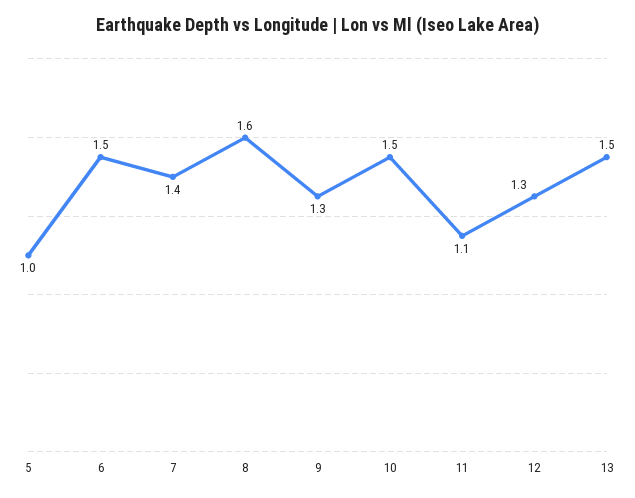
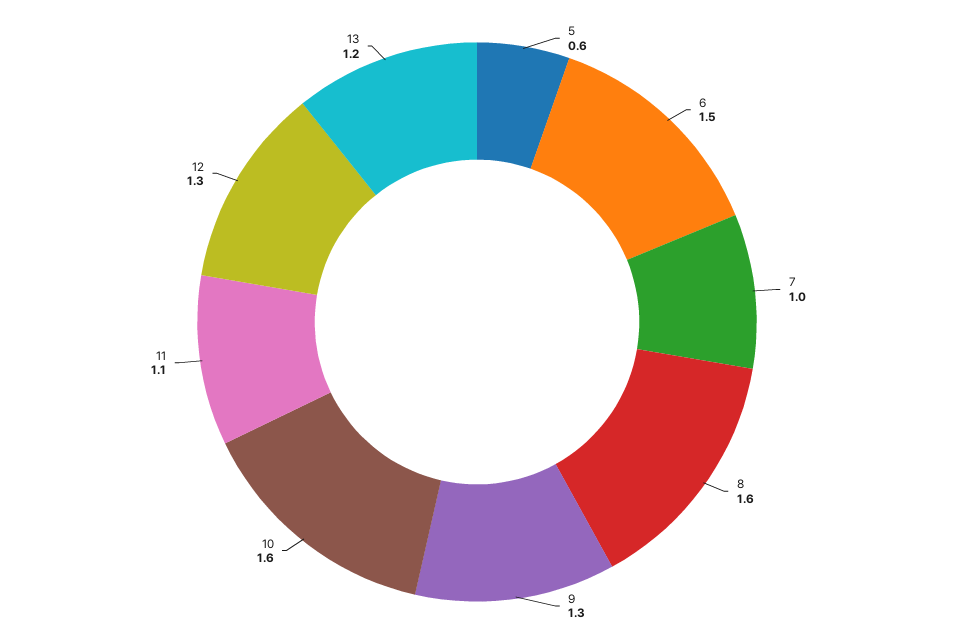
  {
-   "5": 1,
+   "5": 0.6,
    "6": 1.5,
-   "7": 1.4,
+   "7": 1,
    "8": 1.6,
    "9": 1.3,
-   "10": 1.5,
+   "10": 1.6,
    "11": 1.1,
    "12": 1.3,
-   "13": 1.5
+   "13": 1.2
  }

